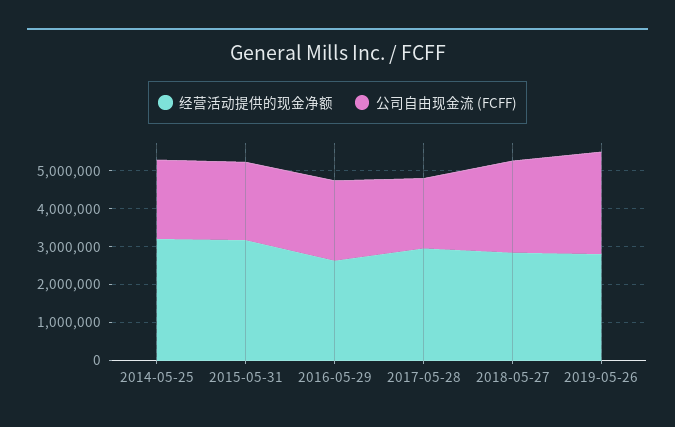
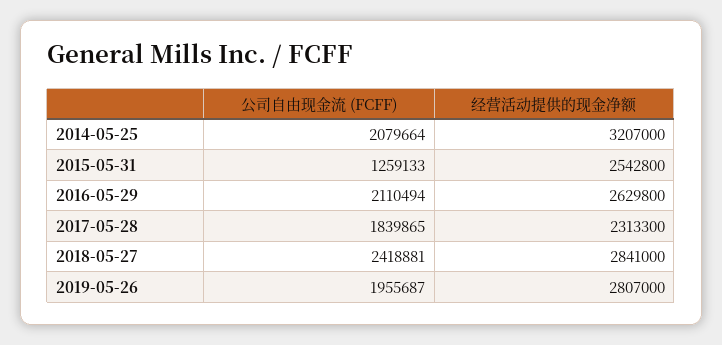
  {
    "经营活动提供的现金净额": {
      "2014-05-25": 3207000,
-     "2015-05-31": 3250000,
+     "2015-05-31": 2542800,
      "2016-05-29": 2629800,
-     "2017-05-28": 3000000,
+     "2017-05-28": 2313300,
      "2018-05-27": 2841000,
      "2019-05-26": 2807000
    },
    "公司自由现金流 (FCFF)": {
      "2014-05-25": 2079664,
-     "2015-05-31": 2000000,
+     "2015-05-31": 1259133,
      "2016-05-29": 2110494,
      "2017-05-28": 1839865,
      "2018-05-27": 2418881,
-     "2019-05-26": 2750000
+     "2019-05-26": 1955687
    }
  }

